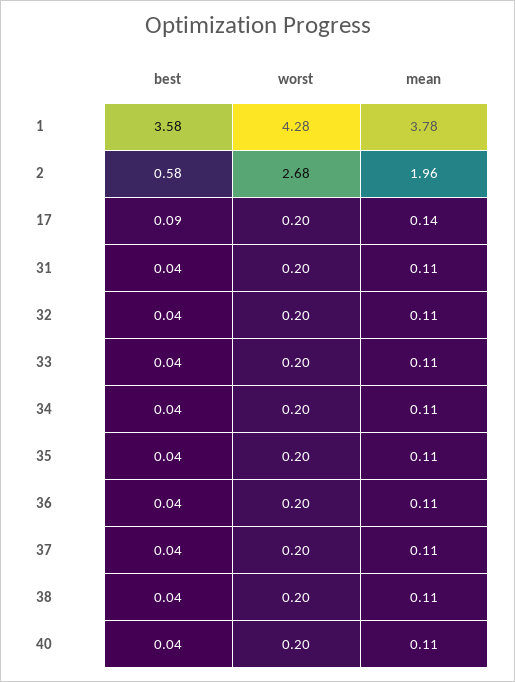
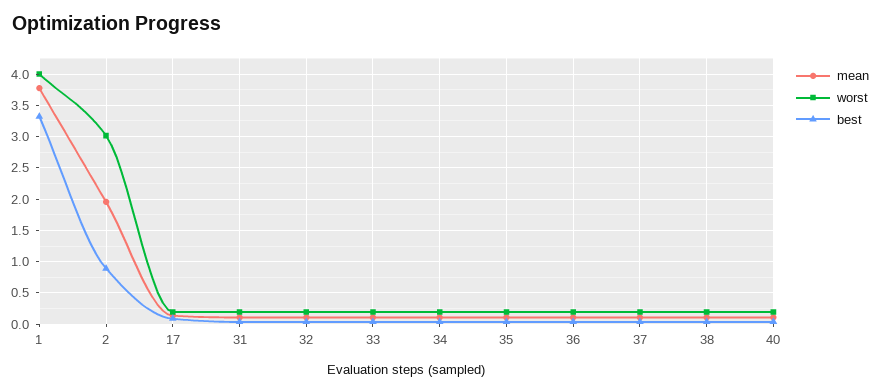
  {
    "best": {
-     "1": 3.58,
+     "1": 3.3,
-     "2": 0.58,
+     "2": 0.9,
      "17": 0.09,
      "31": 0.04,
      "32": 0.04,
      "33": 0.04,
      "34": 0.04,
      "35": 0.04,
      "36": 0.04,
      "37": 0.04,
      "38": 0.04,
      "40": 0.04
    },
    "worst": {
-     "1": 4.28,
+     "1": 4,
-     "2": 2.68,
+     "2": 3,
      "17": 0.2,
      "31": 0.2,
      "32": 0.2,
      "33": 0.2,
      "34": 0.2,
      "35": 0.2,
      "36": 0.2,
      "37": 0.2,
      "38": 0.2,
      "40": 0.2
    },
    "mean": {
      "1": 3.78,
      "2": 1.96,
      "17": 0.14,
      "31": 0.11,
      "32": 0.11,
      "33": 0.11,
      "34": 0.11,
      "35": 0.11,
      "36": 0.11,
      "37": 0.11,
      "38": 0.11,
      "40": 0.11
    }
  }

